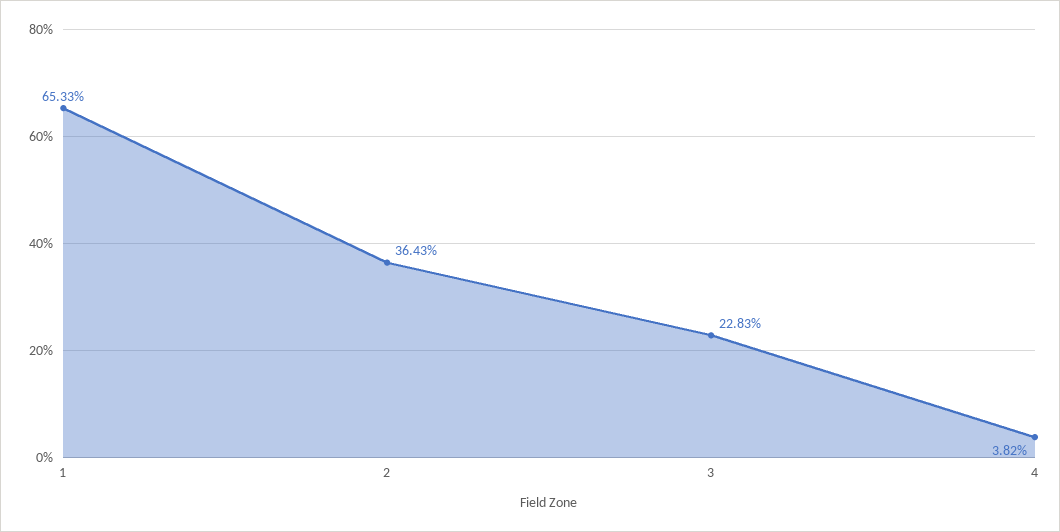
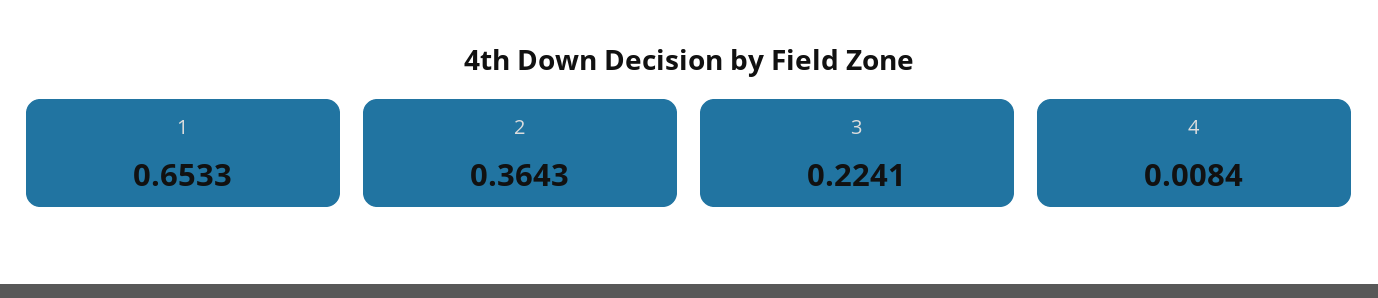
  {
    "1": 0.6533,
    "2": 0.3643,
-   "3": 0.2283,
+   "3": 0.2241,
-   "4": 0.0382
+   "4": 0.0084
  }

